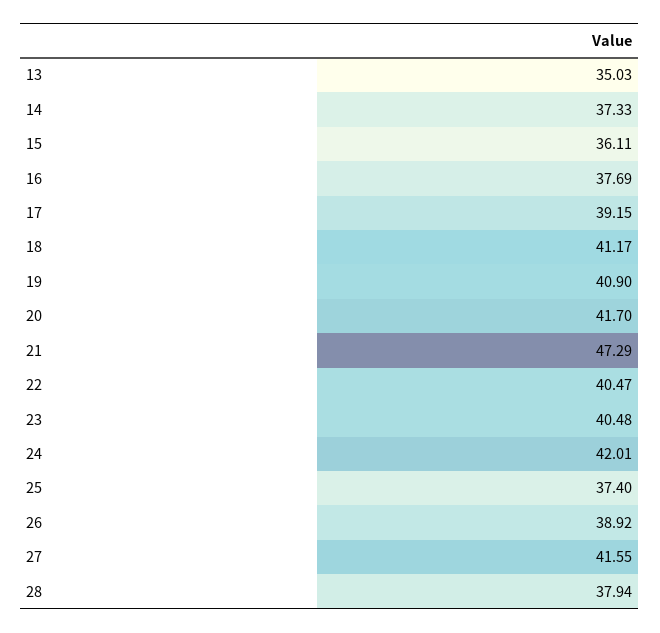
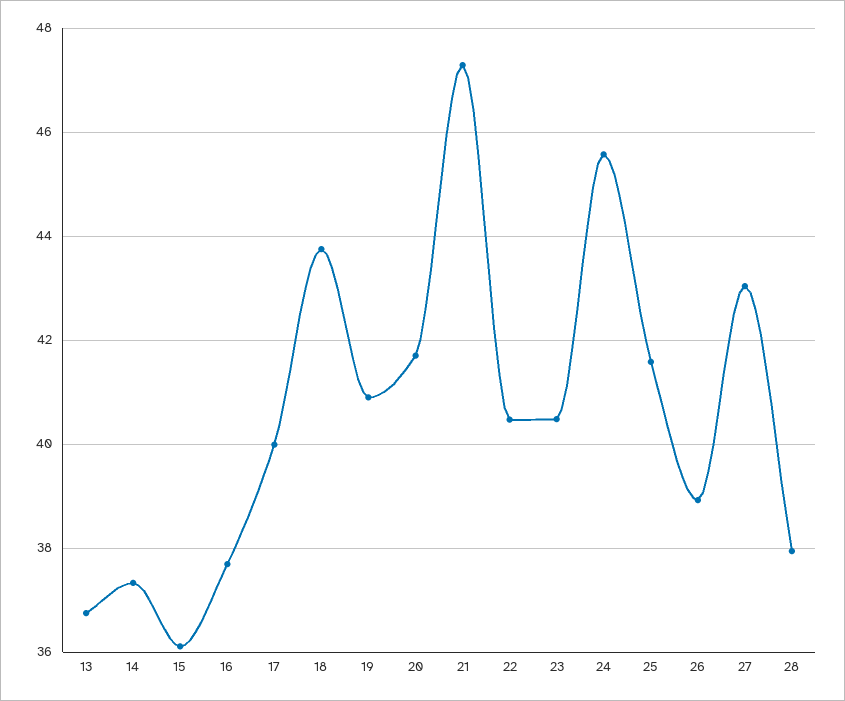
  {
-   "13": 35.03,
+   "13": 36.8,
    "14": 37.33,
    "15": 36.11,
    "16": 37.69,
-   "17": 39.15,
+   "17": 40,
-   "18": 41.17,
+   "18": 43.8,
    "19": 40.9,
    "20": 41.7,
    "21": 47.29,
    "22": 40.47,
    "23": 40.48,
-   "24": 42.01,
+   "24": 45.6,
-   "25": 37.4,
+   "25": 41.6,
    "26": 38.92,
-   "27": 41.55,
+   "27": 43,
    "28": 37.94
  }

